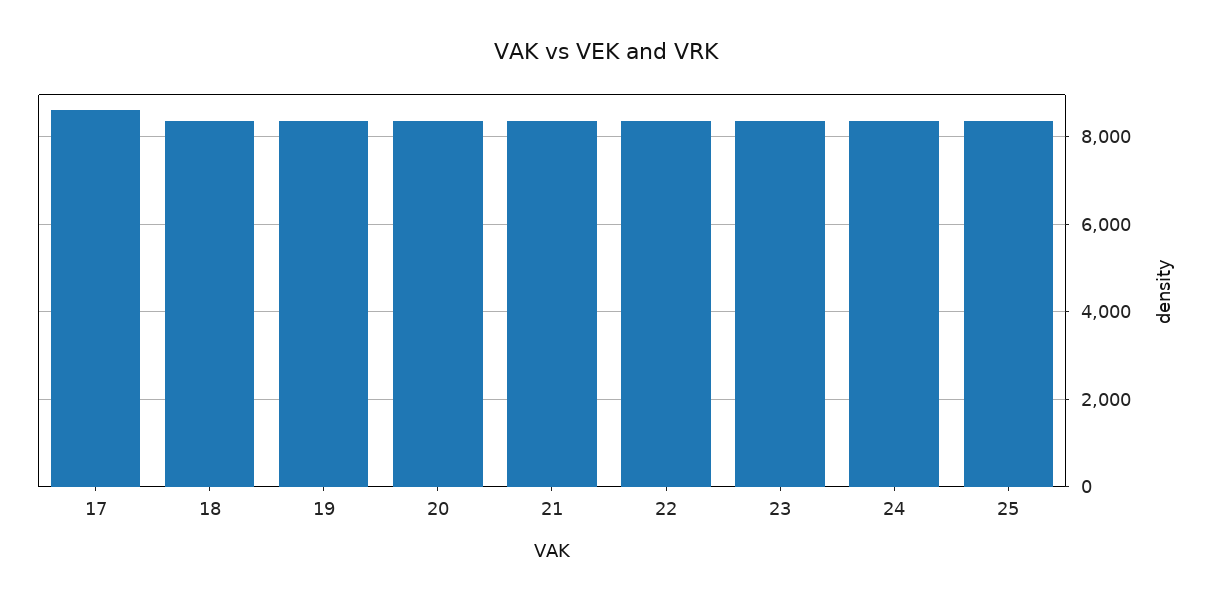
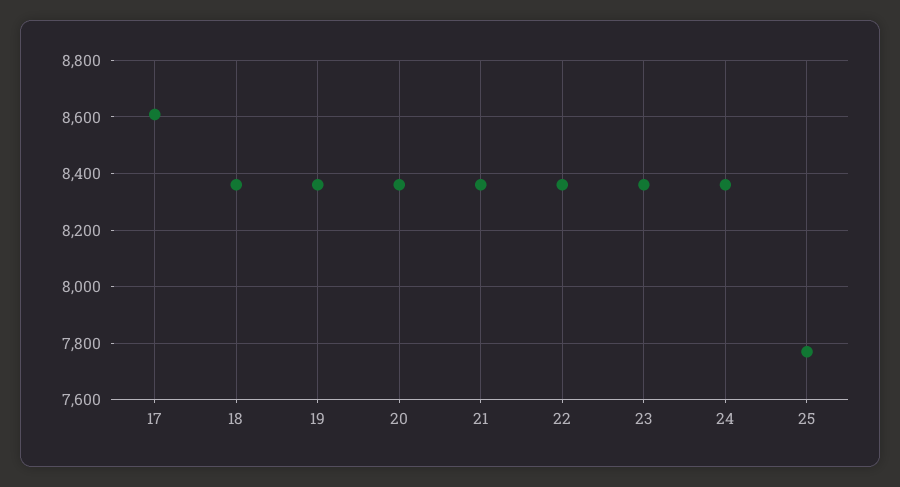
  {
    "17": 8600,
    "18": 8350,
    "19": 8350,
    "20": 8350,
    "21": 8350,
    "22": 8350,
    "23": 8350,
    "24": 8350,
-   "25": 8400
+   "25": 7775
  }

